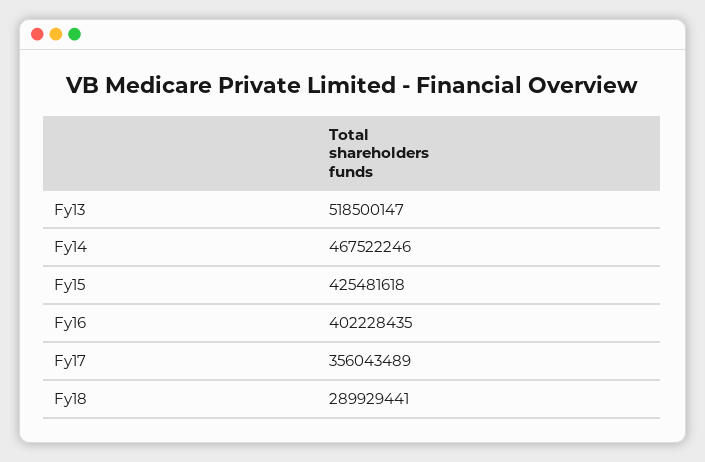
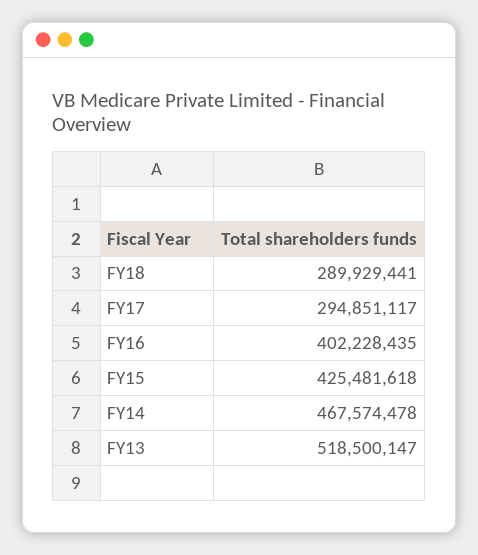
  {
    "Fy13": 518500147,
-   "Fy14": 467522246,
+   "Fy14": 467574478,
    "Fy15": 425481618,
    "Fy16": 402228435,
-   "Fy17": 356043489,
+   "Fy17": 294851117,
    "Fy18": 289929441
  }

